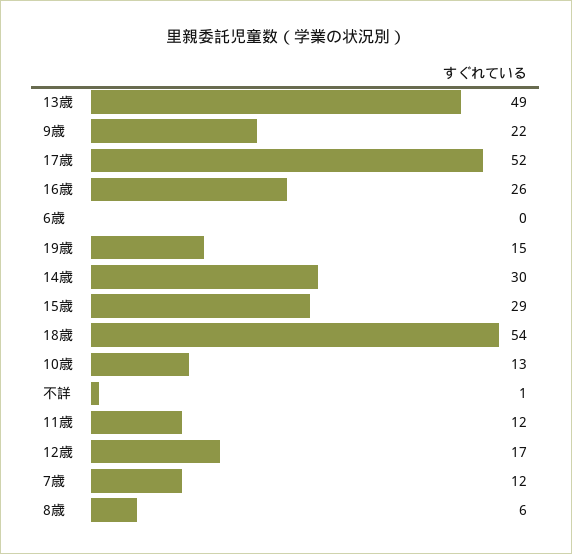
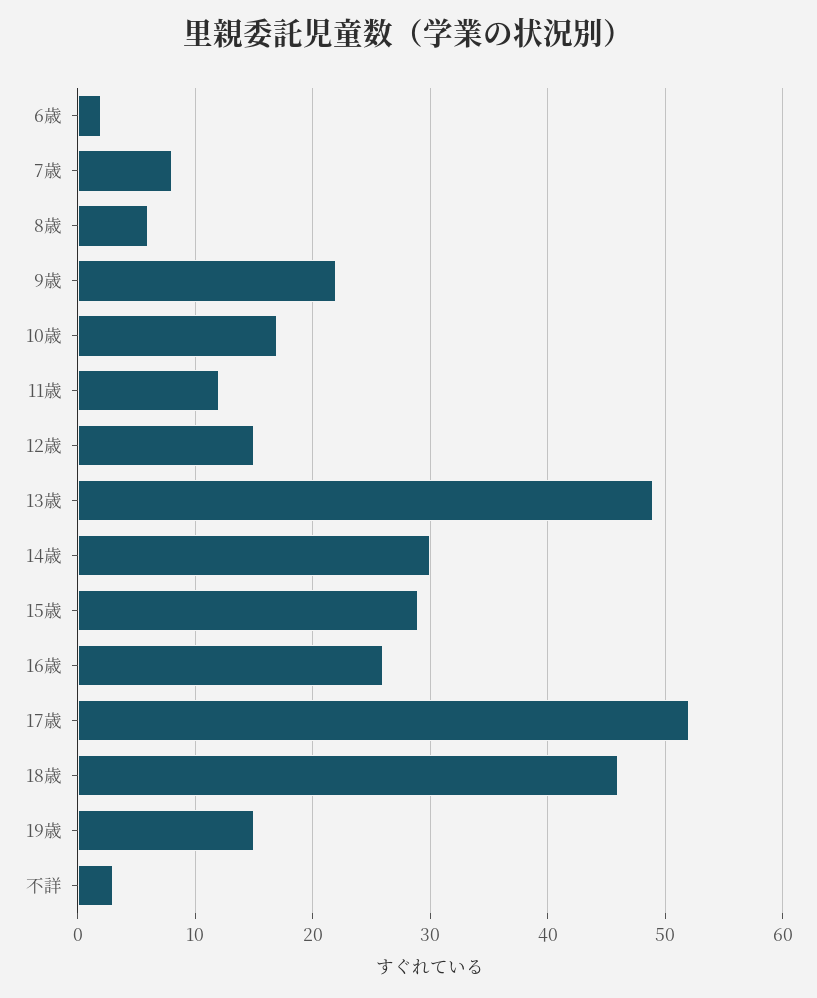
  {
    "13歳": 49,
    "9歳": 22,
    "17歳": 52,
    "16歳": 26,
-   "6歳": 0,
+   "6歳": 2,
    "19歳": 15,
    "14歳": 30,
    "15歳": 29,
-   "18歳": 54,
+   "18歳": 46,
-   "10歳": 13,
+   "10歳": 17,
-   "不詳": 1,
+   "不詳": 3,
    "11歳": 12,
-   "12歳": 17,
+   "12歳": 15,
-   "7歳": 12,
+   "7歳": 8,
    "8歳": 6
  }

